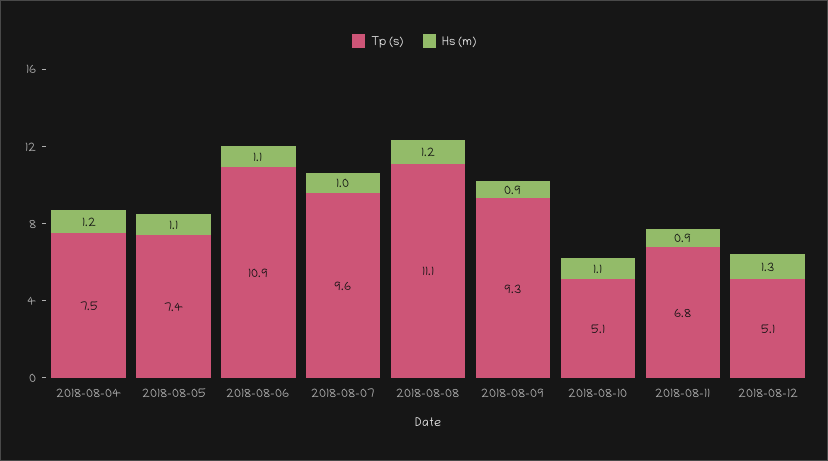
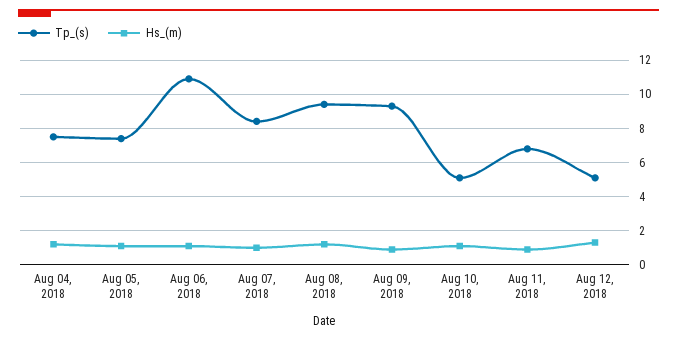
  {
    "Tp (s)": {
      "2018-08-04": 7.5,
      "2018-08-05": 7.4,
      "2018-08-06": 10.9,
-     "2018-08-07": 9.6,
+     "2018-08-07": 8.5,
-     "2018-08-08": 11.1,
+     "2018-08-08": 9.5,
      "2018-08-09": 9.3,
      "2018-08-10": 5.1,
      "2018-08-11": 6.8,
      "2018-08-12": 5.1
    },
    "Hs (m)": {
      "2018-08-04": 1.2,
      "2018-08-05": 1.1,
      "2018-08-06": 1.1,
      "2018-08-07": 1,
      "2018-08-08": 1.2,
      "2018-08-09": 0.9,
      "2018-08-10": 1.1,
      "2018-08-11": 0.9,
      "2018-08-12": 1.3
    }
  }

